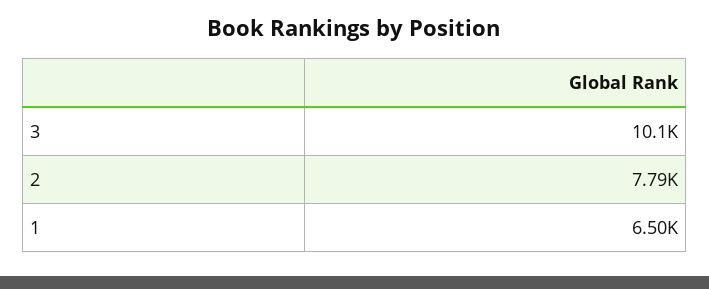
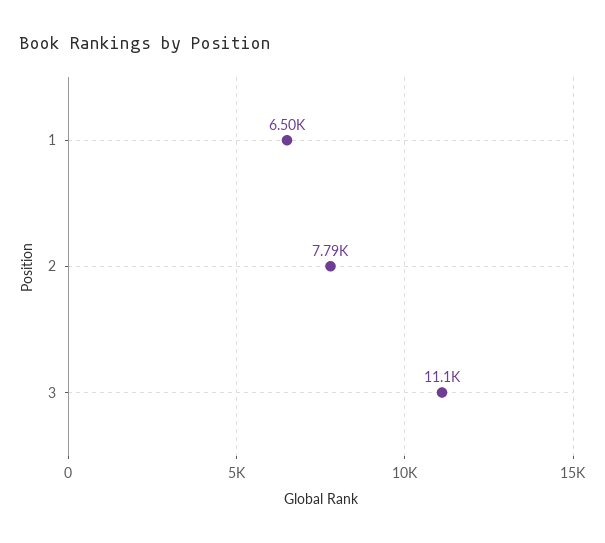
  {
-   "3": 10100,
+   "3": 11100,
    "2": 7790,
    "1": 6500
  }

